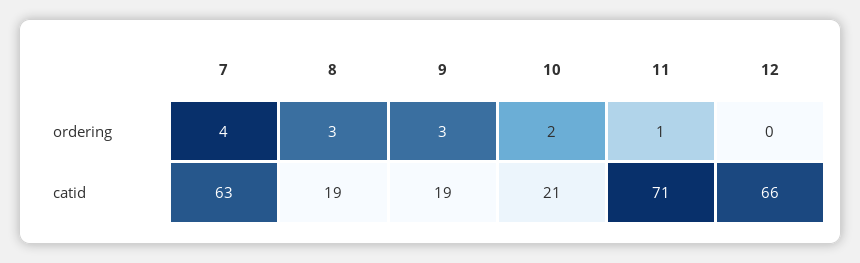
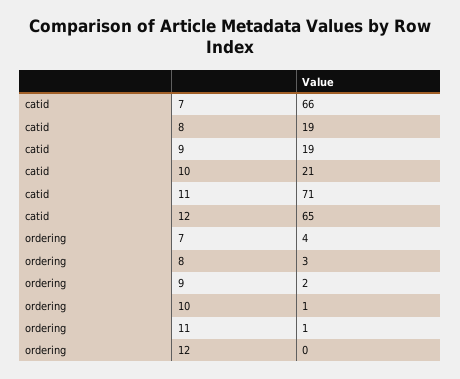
  {
    "7": {
      "ordering": 4,
-     "catid": 63
+     "catid": 66
    },
    "8": {
      "ordering": 3,
      "catid": 19
    },
    "9": {
-     "ordering": 3,
+     "ordering": 2,
      "catid": 19
    },
    "10": {
-     "ordering": 2,
+     "ordering": 1,
      "catid": 21
    },
    "11": {
      "ordering": 1,
      "catid": 71
    },
    "12": {
      "ordering": 0,
-     "catid": 66
+     "catid": 65
    }
  }

